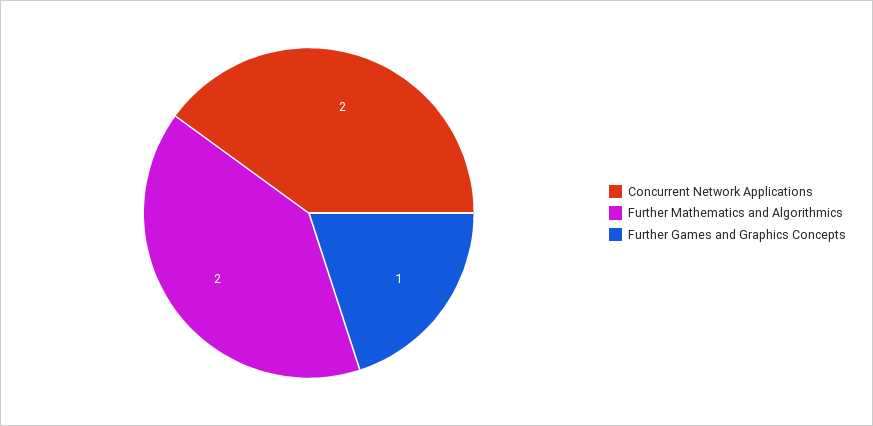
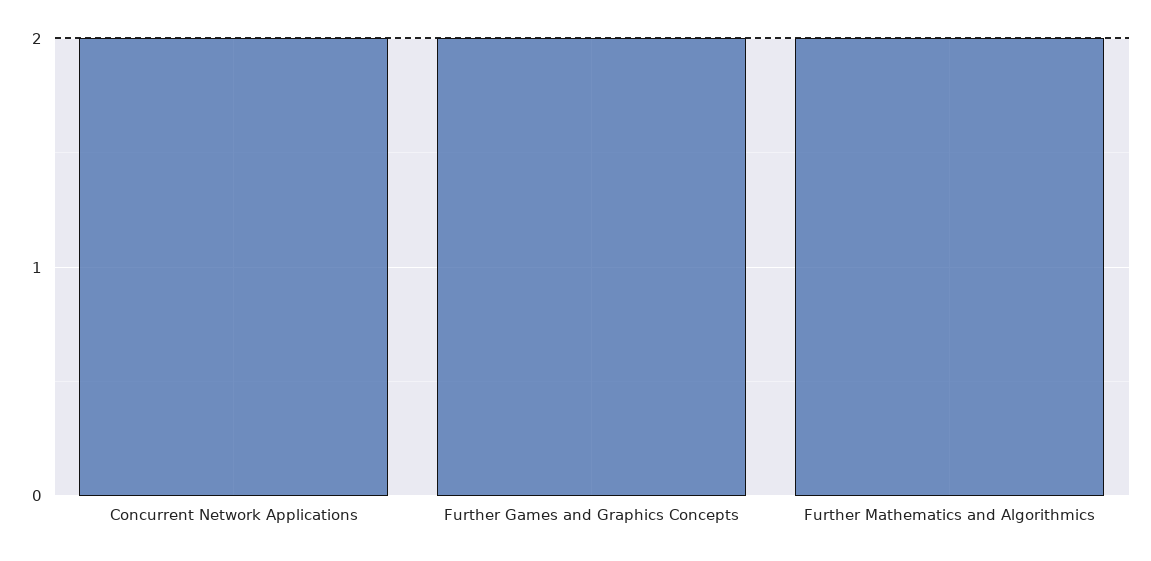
  {
    "Concurrent Network Applications": 2,
    "Further Mathematics and Algorithmics": 2,
-   "Further Games and Graphics Concepts": 1
+   "Further Games and Graphics Concepts": 2
  }

